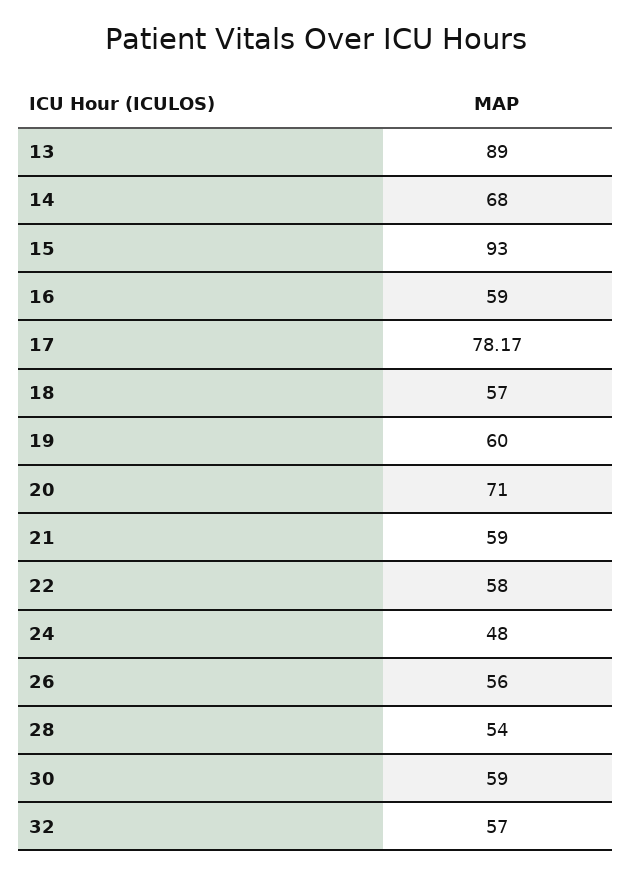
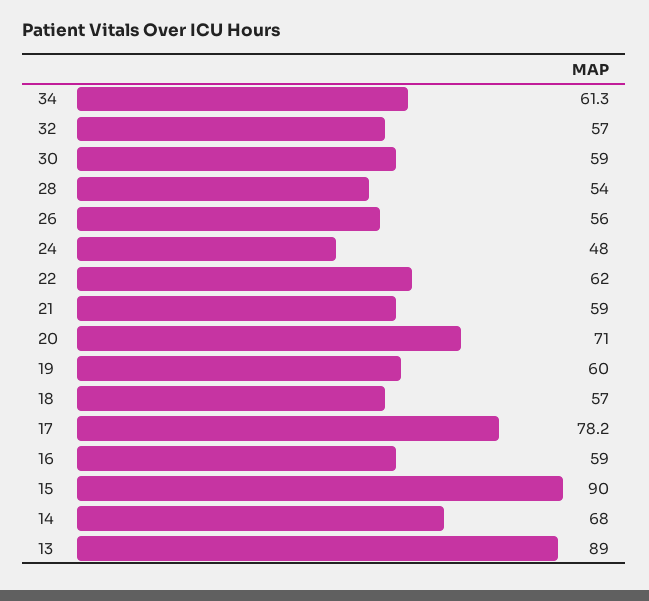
  {
    "13": 89,
    "14": 68,
-   "15": 93,
+   "15": 90,
    "16": 59,
    "17": 78.17,
    "18": 57,
    "19": 60,
    "20": 71,
    "21": 59,
-   "22": 58,
+   "22": 62,
    "24": 48,
    "26": 56,
    "28": 54,
    "30": 59,
-   "32": 57
+   "32": 57,
+   "34": 61.3
  }

